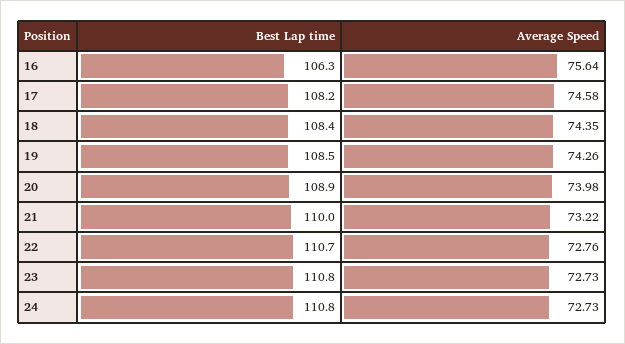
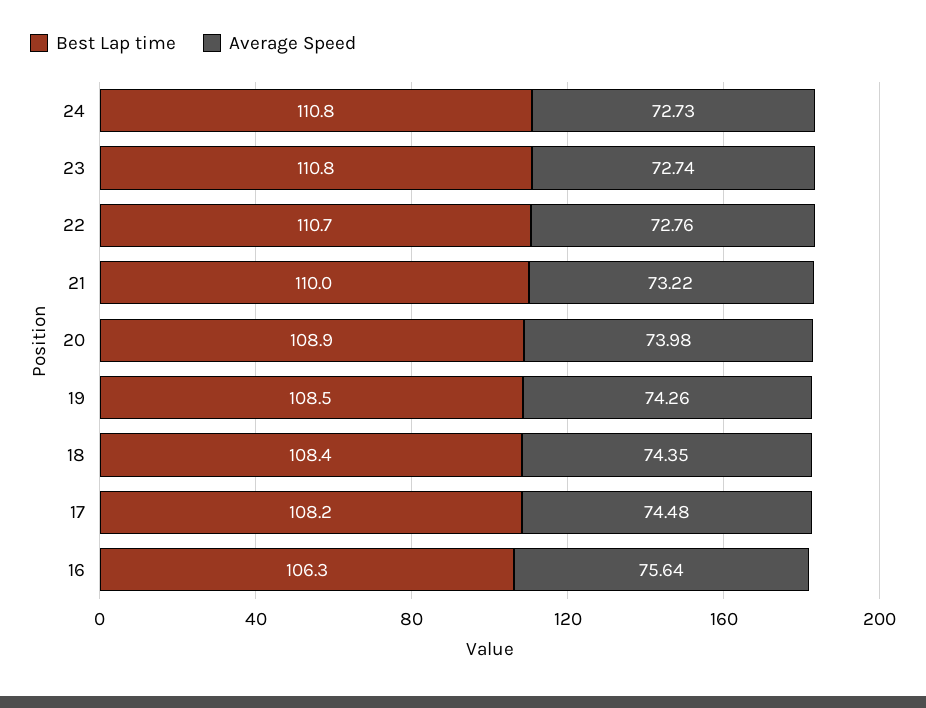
  {
    "Best Lap time": {
      "16": 106.3,
      "17": 108.2,
      "18": 108.4,
      "19": 108.5,
      "20": 108.9,
      "21": 110,
      "22": 110.7,
      "23": 110.8,
      "24": 110.8
    },
    "Average Speed": {
      "16": 75.64,
-     "17": 74.58,
+     "17": 74.48,
      "18": 74.35,
      "19": 74.26,
      "20": 73.98,
      "21": 73.22,
      "22": 72.76,
-     "23": 72.73,
+     "23": 72.74,
      "24": 72.73
    }
  }

